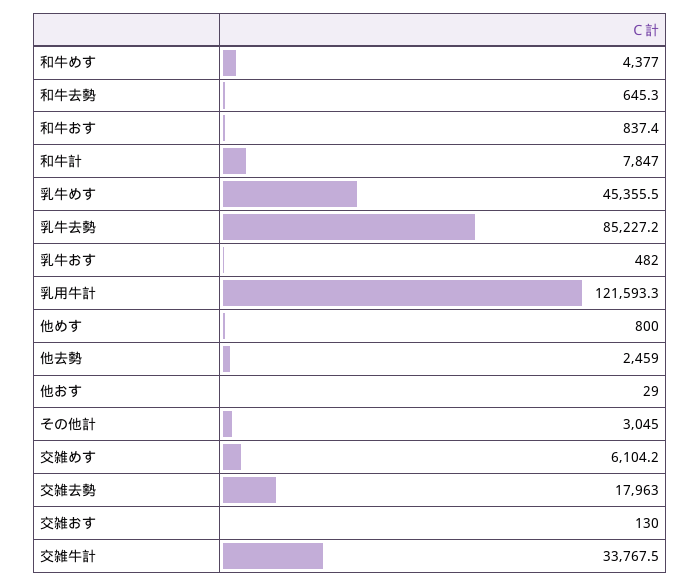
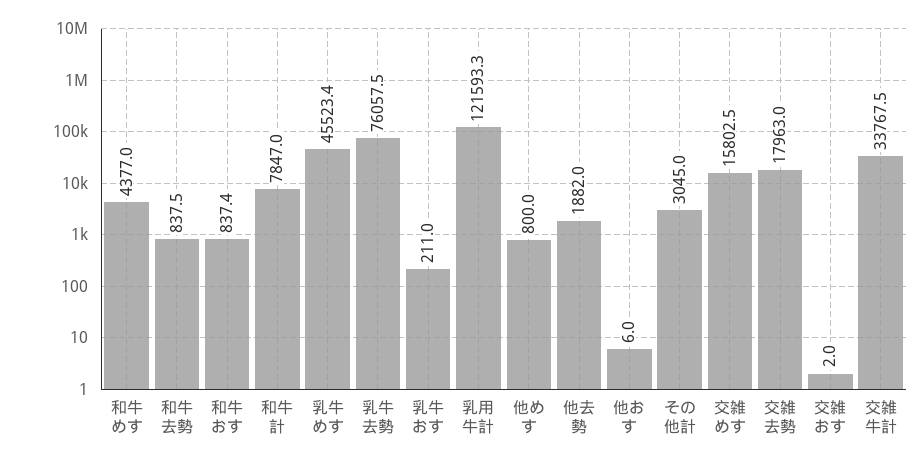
  {
    "和牛めす": 4377,
-   "和牛去勢": 645.3,
+   "和牛去勢": 837.5,
    "和牛おす": 837.4,
    "和牛計": 7847,
-   "乳牛めす": 45355.5,
+   "乳牛めす": 45523.4,
-   "乳牛去勢": 85227.2,
+   "乳牛去勢": 76057.5,
-   "乳牛おす": 482,
+   "乳牛おす": 211,
    "乳用牛計": 121593.3,
    "他めす": 800,
-   "他去勢": 2459,
+   "他去勢": 1882,
-   "他おす": 29,
+   "他おす": 6,
    "その他計": 3045,
-   "交雑めす": 6104.2,
+   "交雑めす": 15802.5,
    "交雑去勢": 17963,
-   "交雑おす": 130,
+   "交雑おす": 2,
    "交雑牛計": 33767.5
  }

